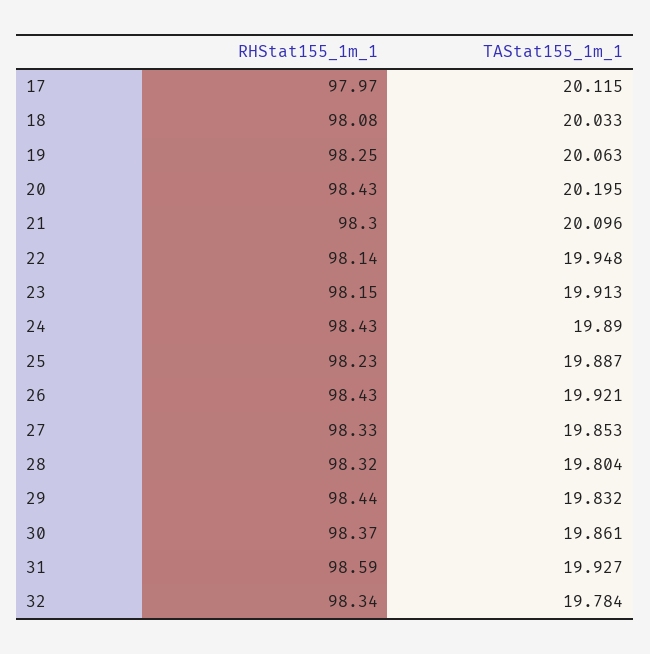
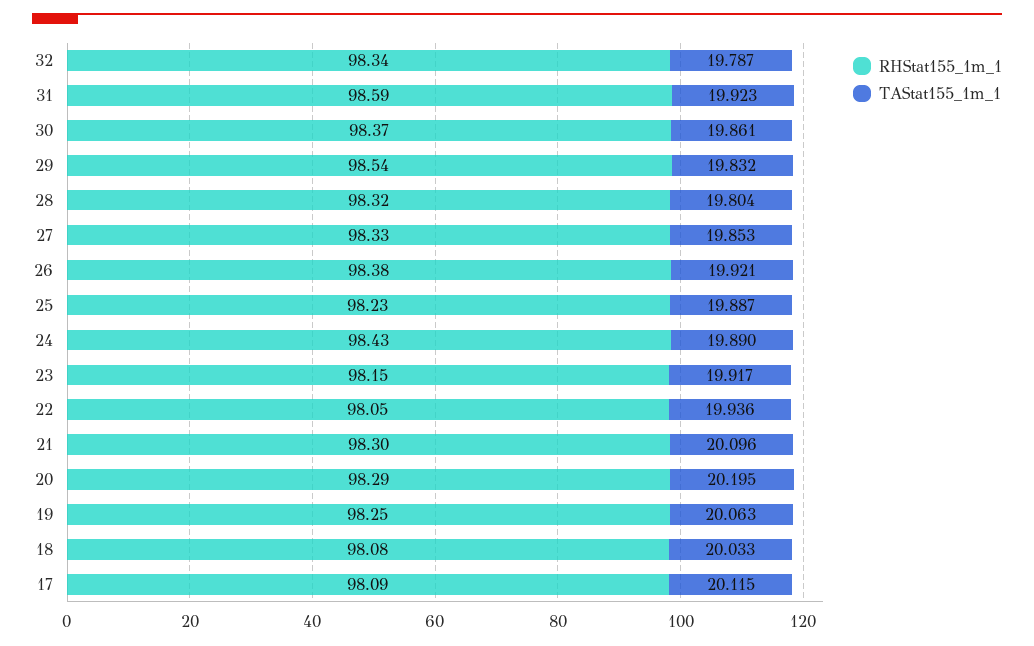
  {
    "RHStat155_1m_1": {
-     "17": 97.97,
+     "17": 98.09,
      "18": 98.08,
      "19": 98.25,
-     "20": 98.43,
+     "20": 98.29,
      "21": 98.3,
-     "22": 98.14,
+     "22": 98.05,
      "23": 98.15,
      "24": 98.43,
      "25": 98.23,
-     "26": 98.43,
+     "26": 98.38,
      "27": 98.33,
      "28": 98.32,
-     "29": 98.44,
+     "29": 98.54,
      "30": 98.37,
      "31": 98.59,
      "32": 98.34
    },
    "TAStat155_1m_1": {
      "17": 20.115,
      "18": 20.033,
      "19": 20.063,
      "20": 20.195,
      "21": 20.096,
-     "22": 19.948,
+     "22": 19.936,
-     "23": 19.913,
+     "23": 19.917,
      "24": 19.89,
      "25": 19.887,
      "26": 19.921,
      "27": 19.853,
      "28": 19.804,
      "29": 19.832,
      "30": 19.861,
-     "31": 19.927,
+     "31": 19.923,
-     "32": 19.784
+     "32": 19.787
    }
  }

